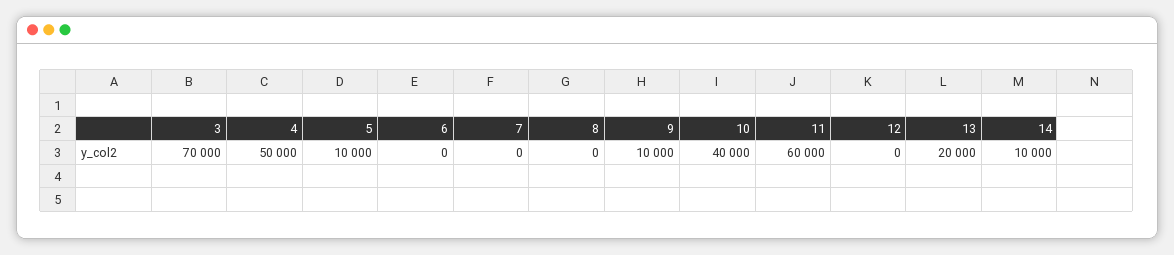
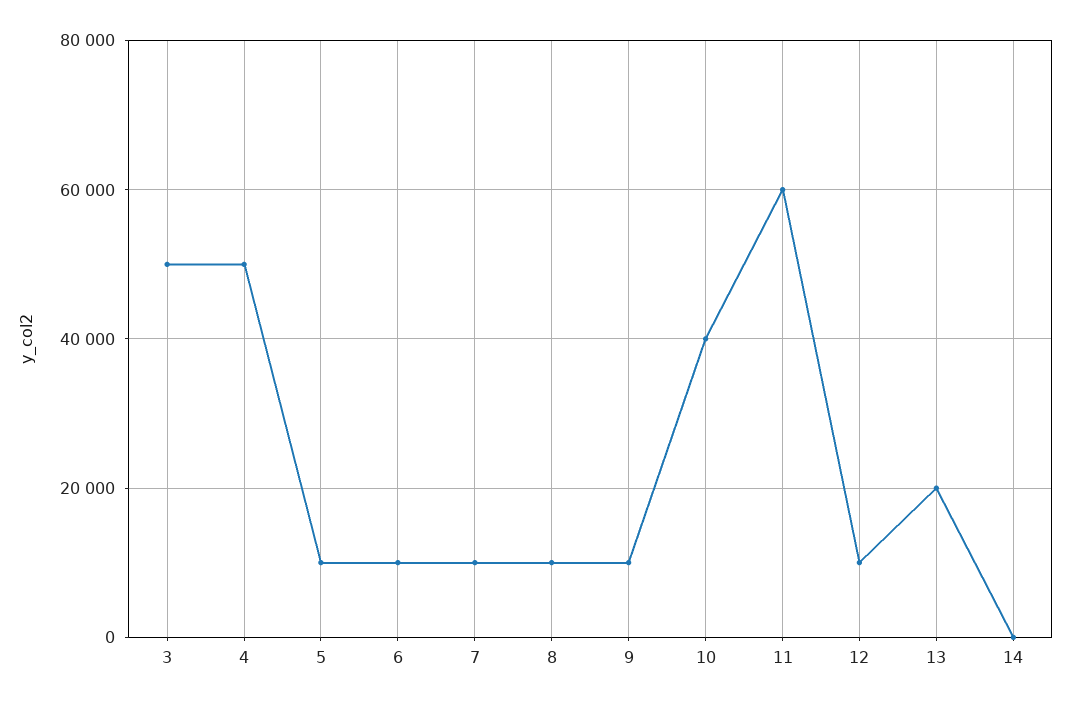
  {
-   "3": 70000,
+   "3": 50000,
    "4": 50000,
    "5": 10000,
-   "6": 0,
+   "6": 10000,
-   "7": 0,
+   "7": 10000,
-   "8": 0,
+   "8": 10000,
    "9": 10000,
    "10": 40000,
    "11": 60000,
-   "12": 0,
+   "12": 10000,
    "13": 20000,
-   "14": 10000
+   "14": 0
  }

